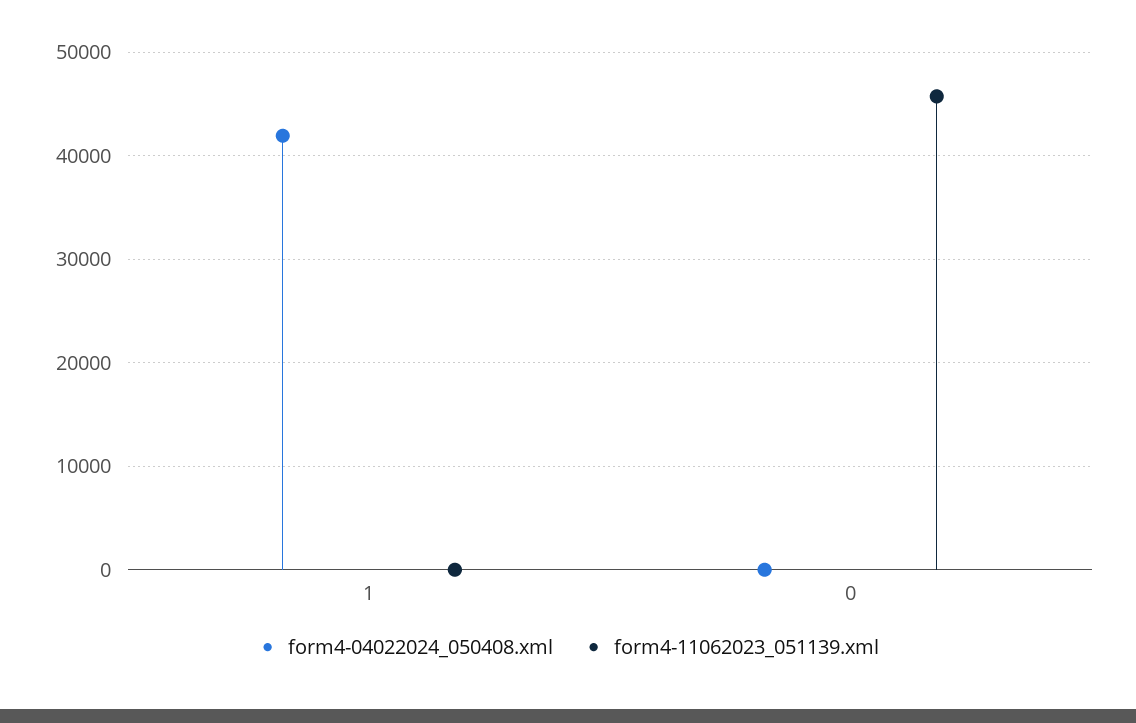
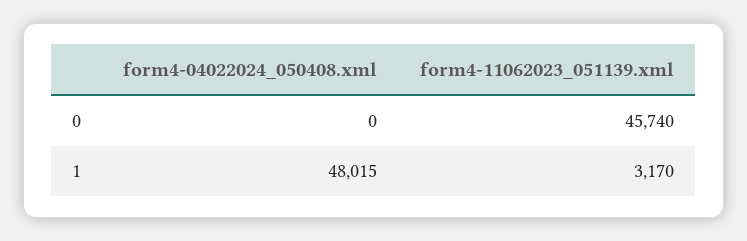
  {
    "form4-04022024_050408.xml": {
-     "1": 42000,
+     "1": 48015,
      "0": 0
    },
    "form4-11062023_051139.xml": {
-     "1": 0,
+     "1": 3170,
      "0": 45740
    }
  }

